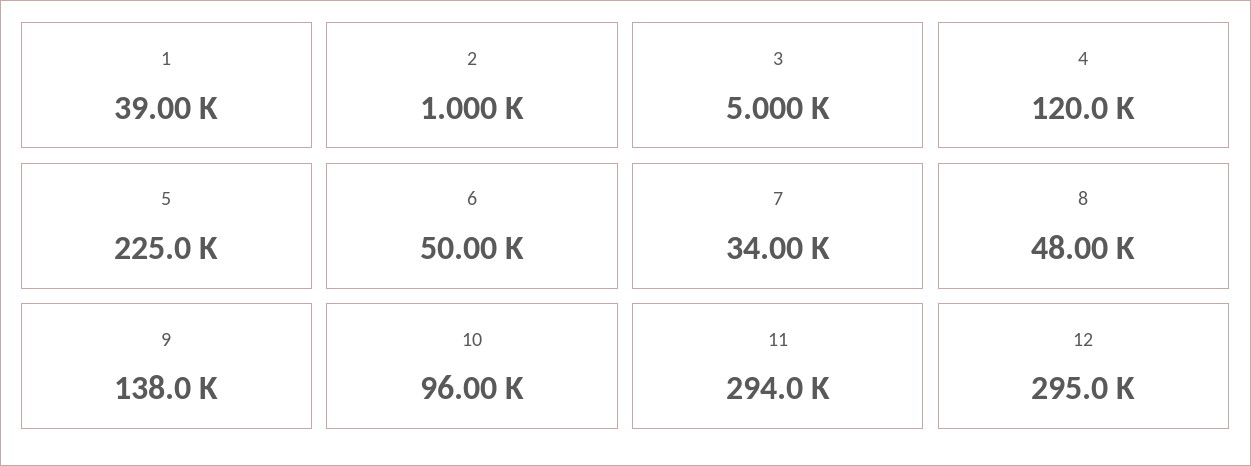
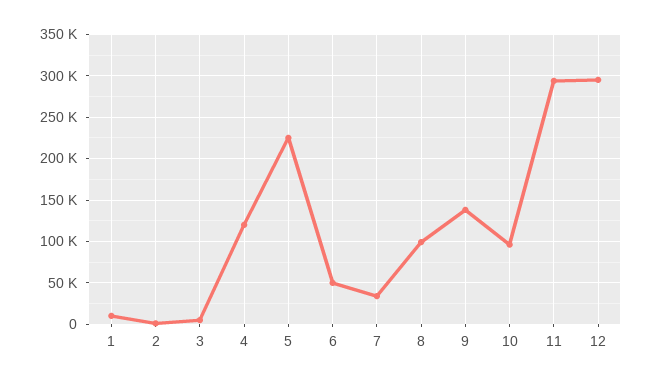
  {
-   "1": 39000,
+   "1": 10000,
    "2": 1000,
    "3": 5000,
    "4": 120000,
    "5": 225000,
    "6": 50000,
    "7": 34000,
-   "8": 48000,
+   "8": 100000,
    "9": 138000,
    "10": 96000,
    "11": 294000,
    "12": 295000
  }

